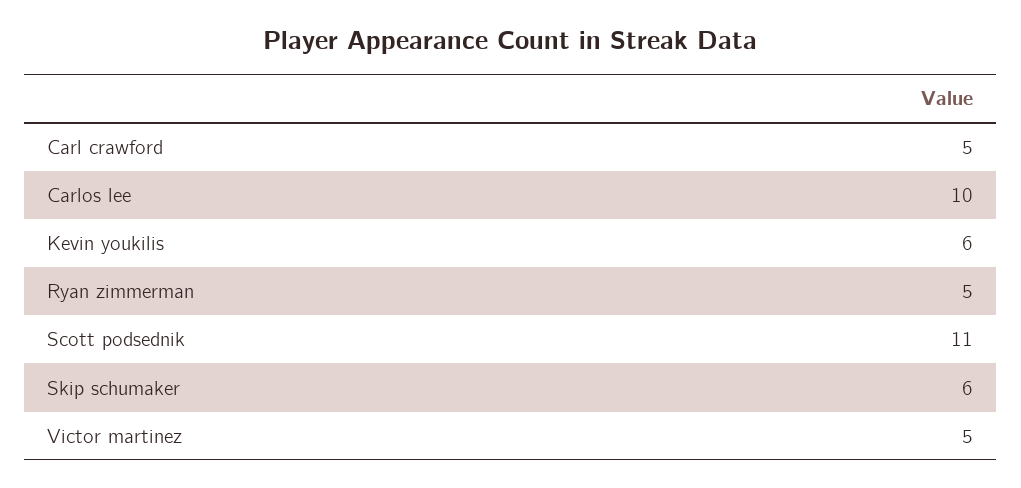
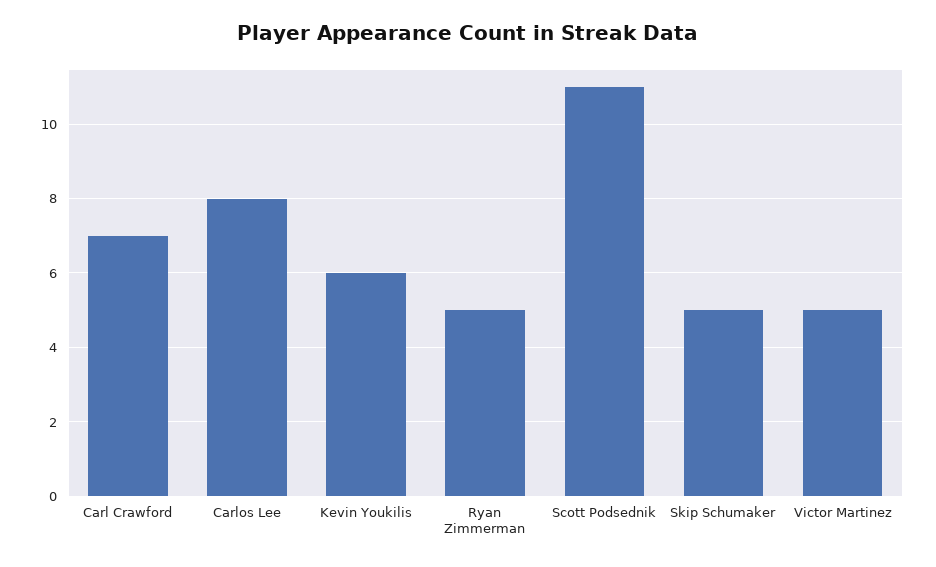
  {
-   "Carl crawford": 5,
+   "Carl crawford": 7,
-   "Carlos lee": 10,
+   "Carlos lee": 8,
    "Kevin youkilis": 6,
    "Ryan zimmerman": 5,
    "Scott podsednik": 11,
-   "Skip schumaker": 6,
+   "Skip schumaker": 5,
    "Victor martinez": 5
  }

